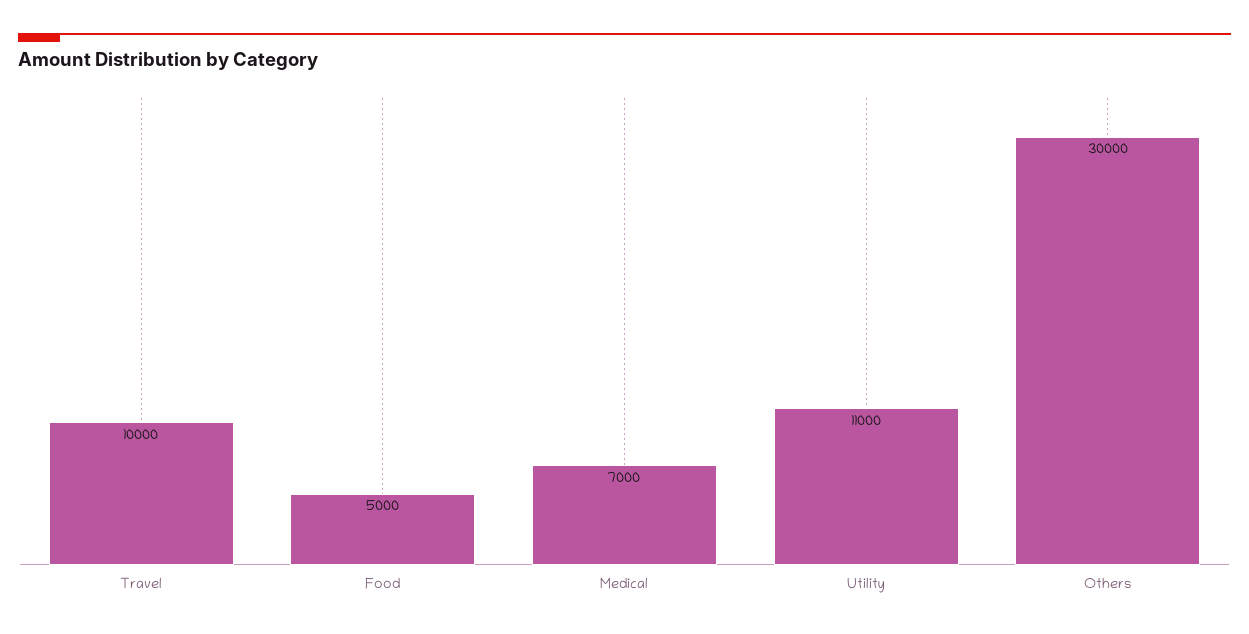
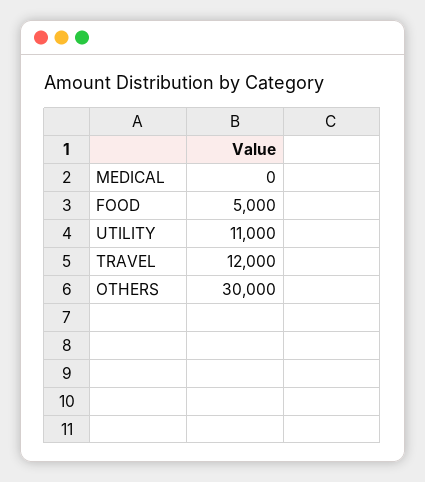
  {
-   "Travel": 10000,
+   "Travel": 12000,
    "Food": 5000,
-   "Medical": 7000,
+   "Medical": 0,
    "Utility": 11000,
    "Others": 30000
  }

